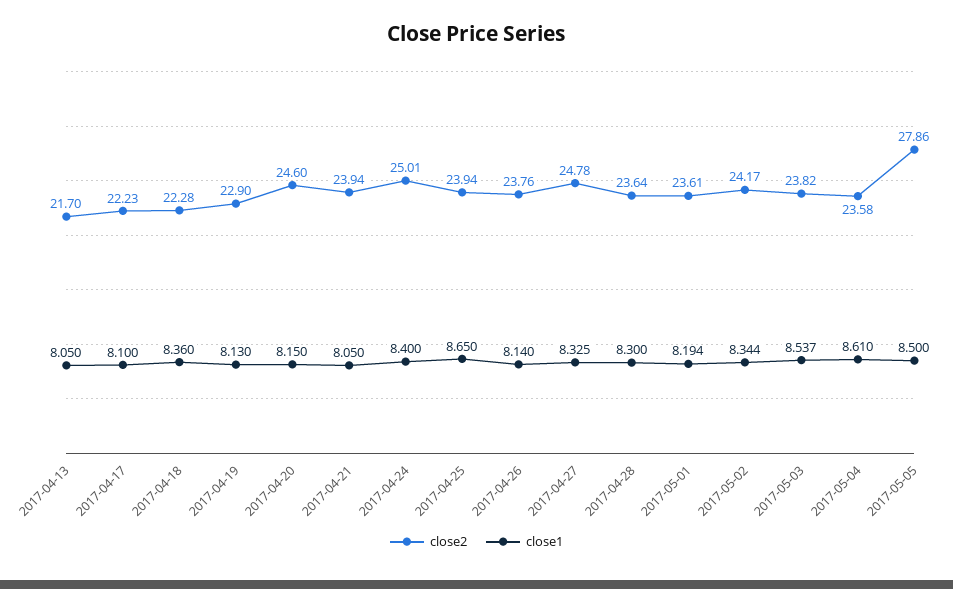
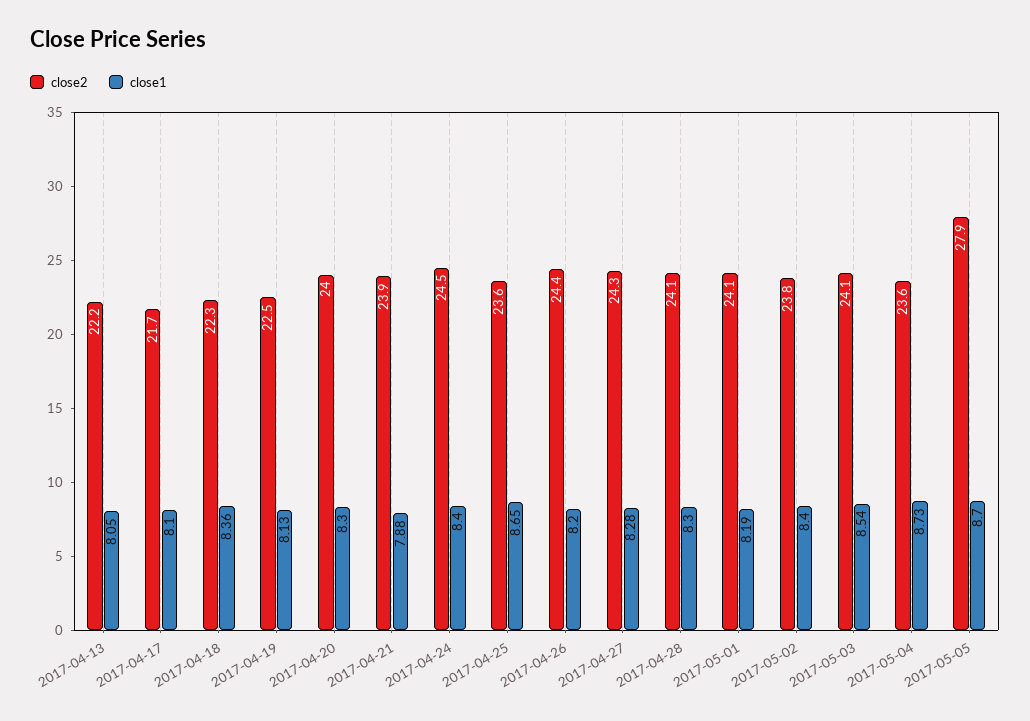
  {
    "close2": {
-     "2017-04-13": 21.7,
+     "2017-04-13": 22.2,
-     "2017-04-17": 22.23,
+     "2017-04-17": 21.7,
      "2017-04-18": 22.28,
-     "2017-04-19": 22.9,
+     "2017-04-19": 22.5,
-     "2017-04-20": 24.6,
+     "2017-04-20": 24,
      "2017-04-21": 23.94,
-     "2017-04-24": 25.01,
+     "2017-04-24": 24.5,
-     "2017-04-25": 23.94,
+     "2017-04-25": 23.6,
-     "2017-04-26": 23.76,
+     "2017-04-26": 24.4,
-     "2017-04-27": 24.78,
+     "2017-04-27": 24.3,
-     "2017-04-28": 23.64,
+     "2017-04-28": 24.1,
-     "2017-05-01": 23.61,
+     "2017-05-01": 24.1,
-     "2017-05-02": 24.17,
+     "2017-05-02": 23.8,
-     "2017-05-03": 23.82,
+     "2017-05-03": 24.1,
      "2017-05-04": 23.58,
      "2017-05-05": 27.86
    },
    "close1": {
      "2017-04-13": 8.05,
      "2017-04-17": 8.1,
      "2017-04-18": 8.36,
      "2017-04-19": 8.13,
-     "2017-04-20": 8.15,
+     "2017-04-20": 8.3,
-     "2017-04-21": 8.05,
+     "2017-04-21": 7.88,
      "2017-04-24": 8.4,
      "2017-04-25": 8.65,
-     "2017-04-26": 8.14,
+     "2017-04-26": 8.2,
-     "2017-04-27": 8.325,
+     "2017-04-27": 8.28,
      "2017-04-28": 8.3,
      "2017-05-01": 8.194,
-     "2017-05-02": 8.344,
+     "2017-05-02": 8.4,
      "2017-05-03": 8.537,
-     "2017-05-04": 8.61,
+     "2017-05-04": 8.73,
-     "2017-05-05": 8.5
+     "2017-05-05": 8.7
    }
  }

